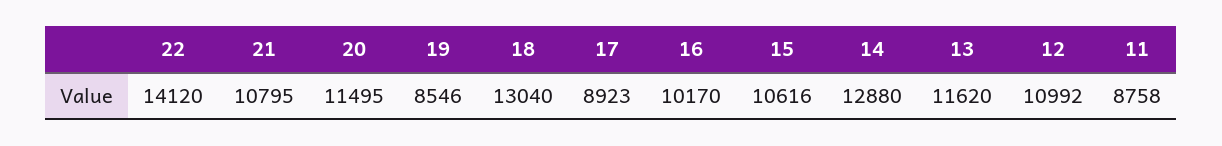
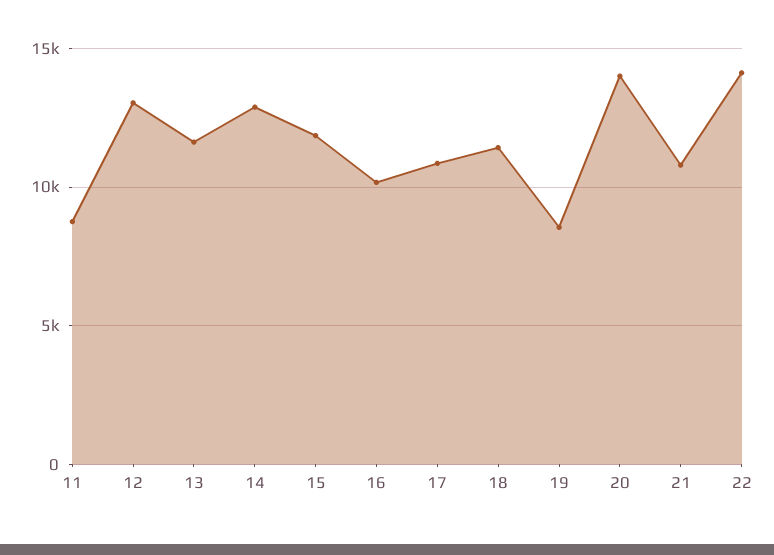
  {
    "22": 14120,
    "21": 10795,
-   "20": 11495,
+   "20": 14000,
    "19": 8546,
-   "18": 13040,
+   "18": 11500,
-   "17": 8923,
+   "17": 11000,
    "16": 10170,
-   "15": 10616,
+   "15": 12000,
    "14": 12880,
    "13": 11620,
-   "12": 10992,
+   "12": 13000,
    "11": 8758
  }

